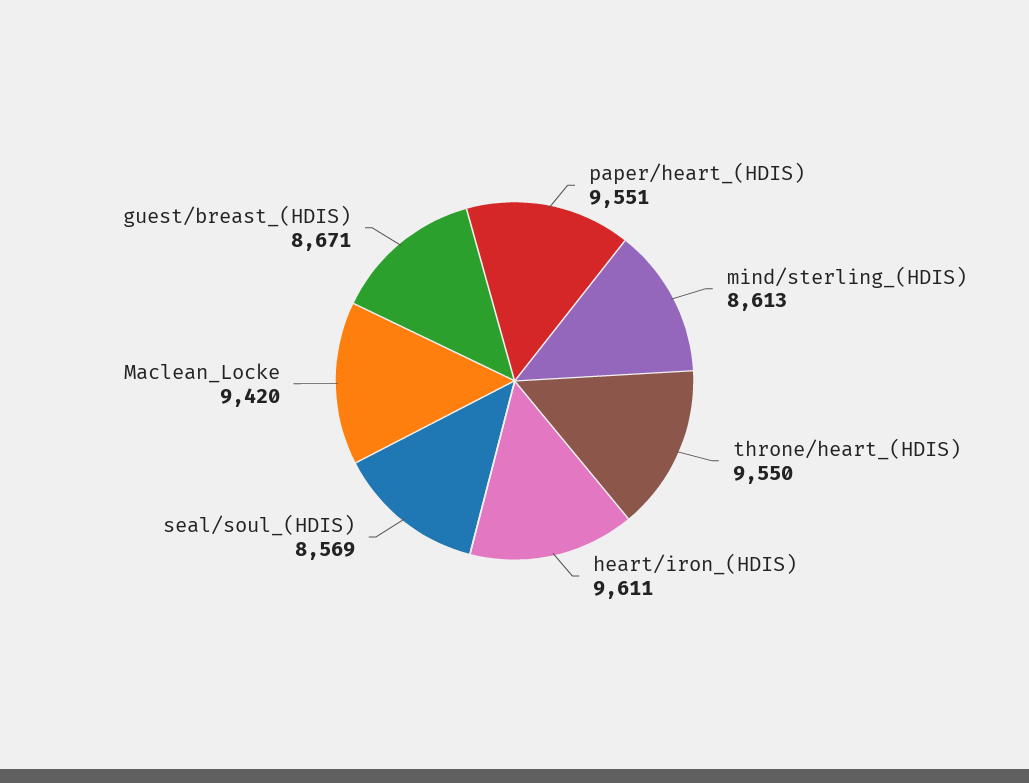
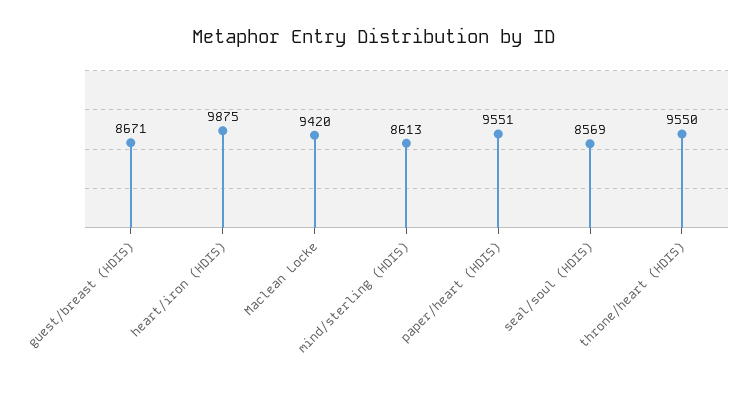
  {
    "paper/heart_(HDIS)": 9551,
    "mind/sterling_(HDIS)": 8613,
    "throne/heart_(HDIS)": 9550,
-   "heart/iron_(HDIS)": 9611,
+   "heart/iron_(HDIS)": 9875,
    "seal/soul_(HDIS)": 8569,
    "Maclean_Locke": 9420,
    "guest/breast_(HDIS)": 8671
  }

